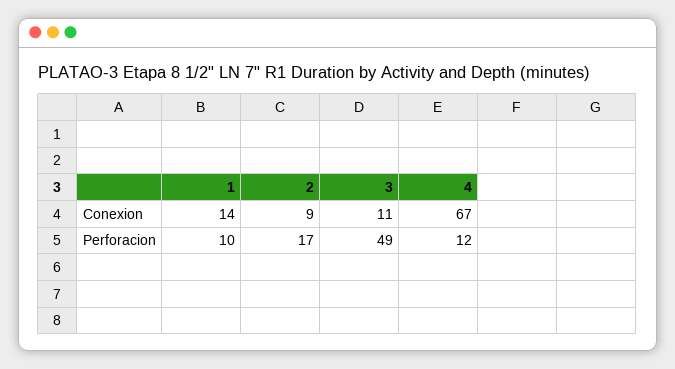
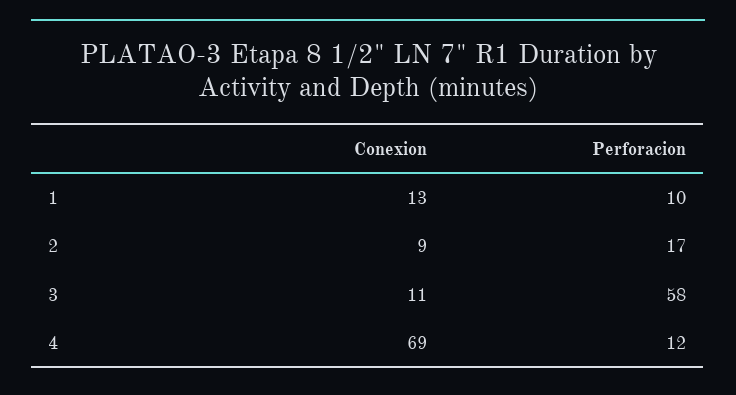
  {
    "1": {
-     "Conexion": 14,
+     "Conexion": 13,
      "Perforacion": 10
    },
    "2": {
      "Conexion": 9,
      "Perforacion": 17
    },
    "3": {
      "Conexion": 11,
-     "Perforacion": 49
+     "Perforacion": 58
    },
    "4": {
-     "Conexion": 67,
+     "Conexion": 69,
      "Perforacion": 12
    }
  }

